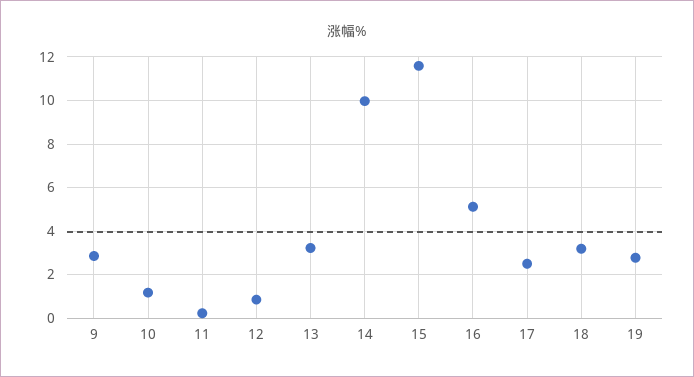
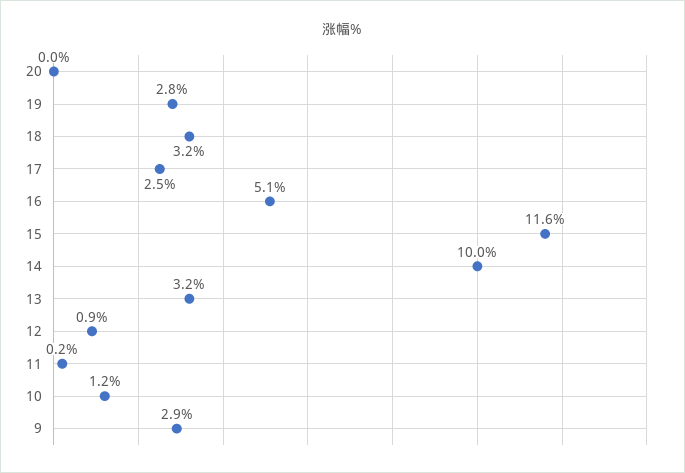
  {
    "9": 2.9,
    "10": 1.2,
    "11": 0.2,
    "12": 0.9,
    "13": 3.2,
    "14": 10,
    "15": 11.6,
    "16": 5.1,
    "17": 2.5,
    "18": 3.2,
-   "19": 2.8
+   "19": 2.8,
+   "20": 0
  }

